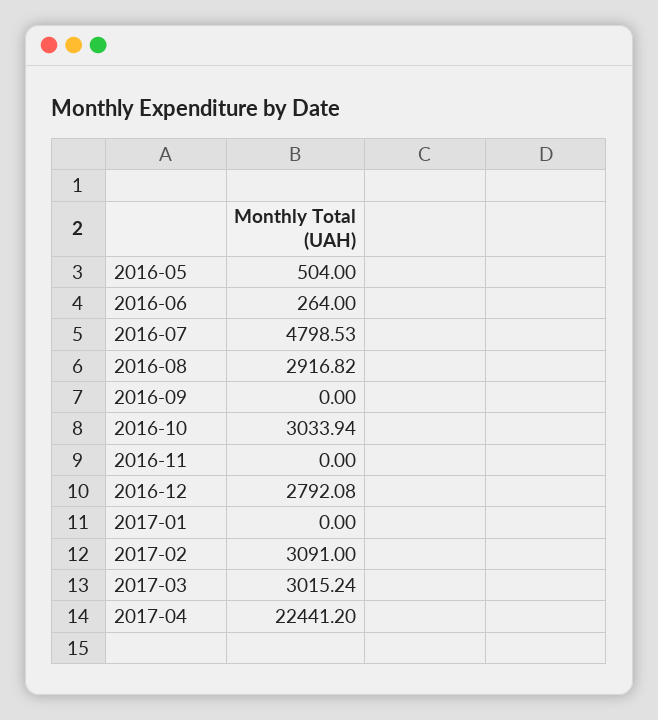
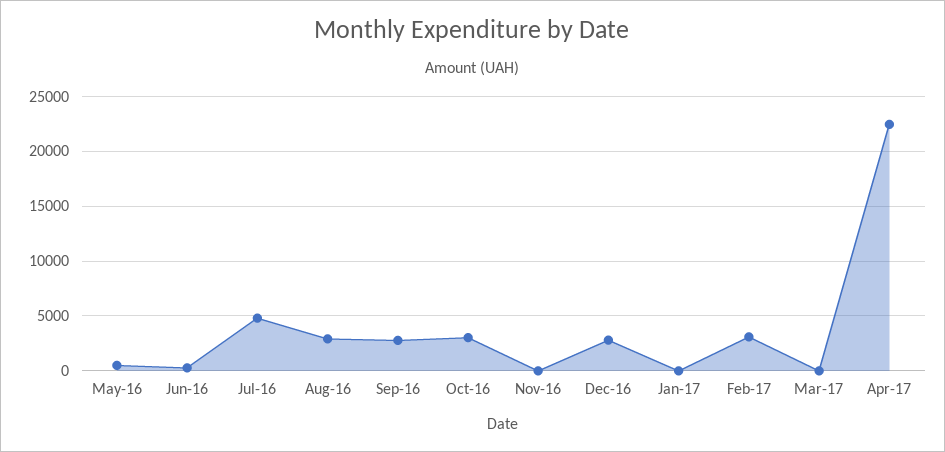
  {
    "2016-05": 504,
    "2016-06": 264,
    "2016-07": 4798.53,
    "2016-08": 2916.82,
-   "2016-09": 0,
+   "2016-09": 3000,
    "2016-10": 3033.94,
    "2016-11": 0,
    "2016-12": 2792.08,
    "2017-01": 0,
    "2017-02": 3091,
-   "2017-03": 3015.24,
+   "2017-03": 0,
    "2017-04": 22441.2
  }

